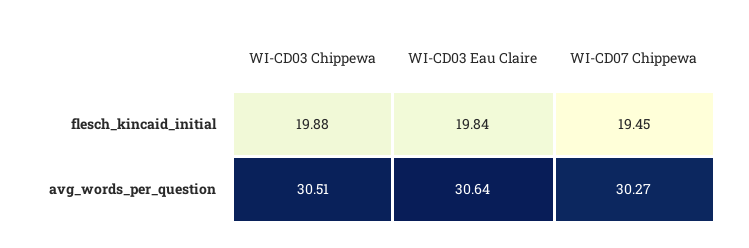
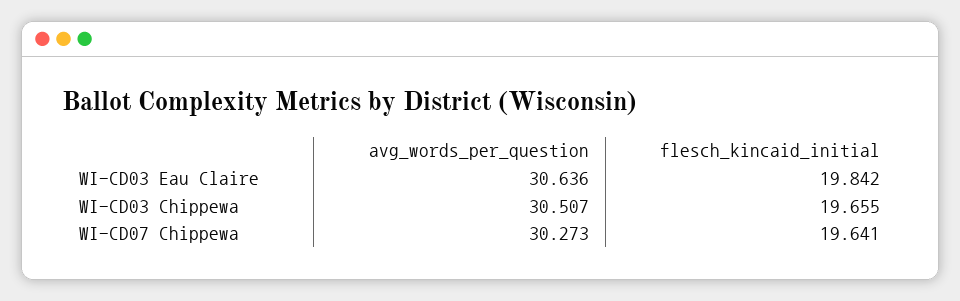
  {
    "WI-CD03 Chippewa": {
-     "flesch_kincaid_initial": 19.88,
+     "flesch_kincaid_initial": 19.655,
      "avg_words_per_question": 30.507
    },
    "WI-CD03 Eau Claire": {
      "flesch_kincaid_initial": 19.842,
      "avg_words_per_question": 30.636
    },
    "WI-CD07 Chippewa": {
-     "flesch_kincaid_initial": 19.45,
+     "flesch_kincaid_initial": 19.641,
      "avg_words_per_question": 30.273
    }
  }

